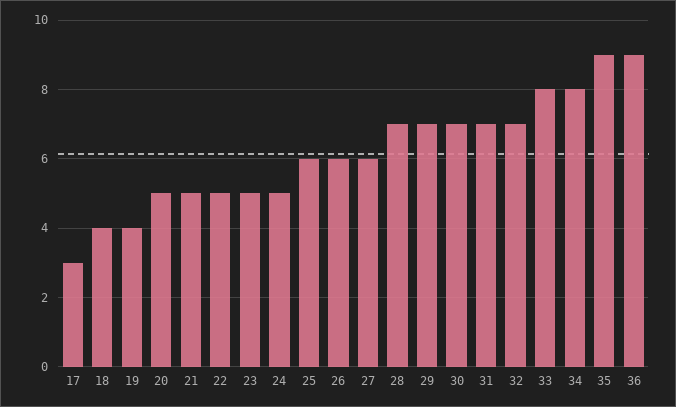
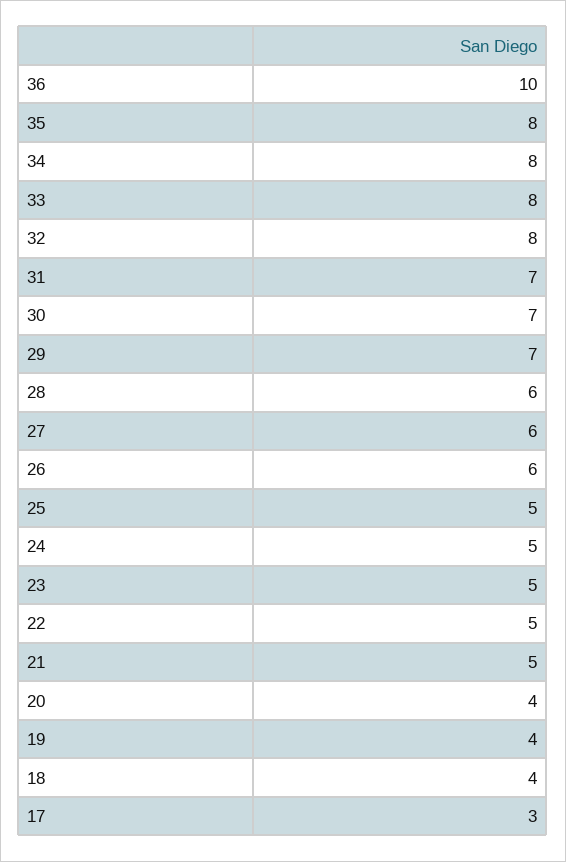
  {
    "17": 3,
    "18": 4,
    "19": 4,
-   "20": 5,
+   "20": 4,
    "21": 5,
    "22": 5,
    "23": 5,
    "24": 5,
-   "25": 6,
+   "25": 5,
    "26": 6,
    "27": 6,
-   "28": 7,
+   "28": 6,
    "29": 7,
    "30": 7,
    "31": 7,
-   "32": 7,
+   "32": 8,
    "33": 8,
    "34": 8,
-   "35": 9,
+   "35": 8,
-   "36": 9
+   "36": 10
  }

